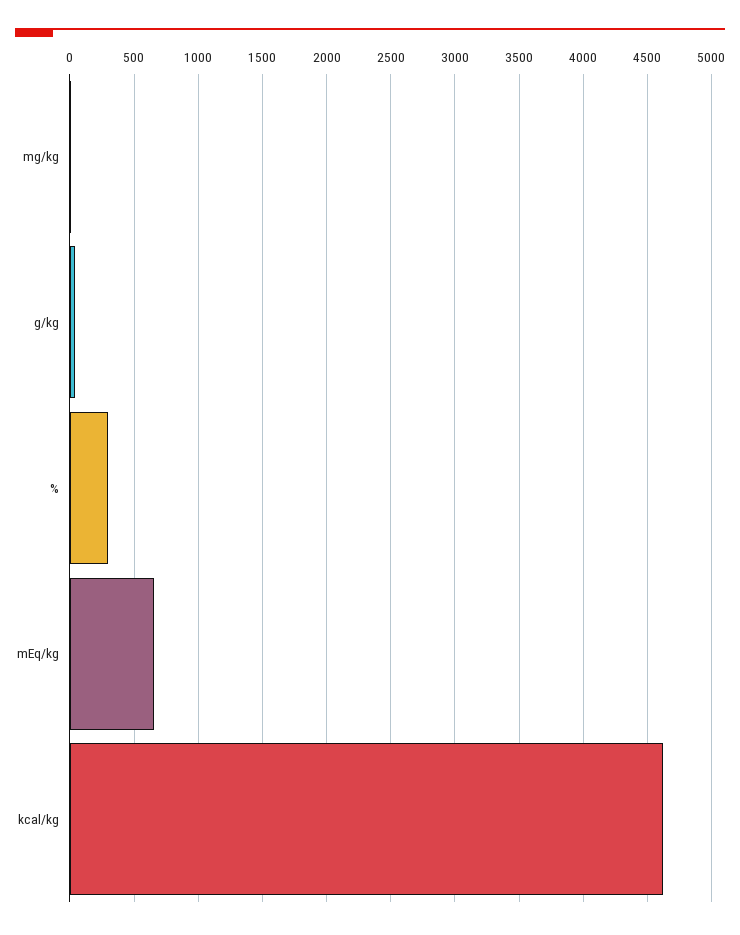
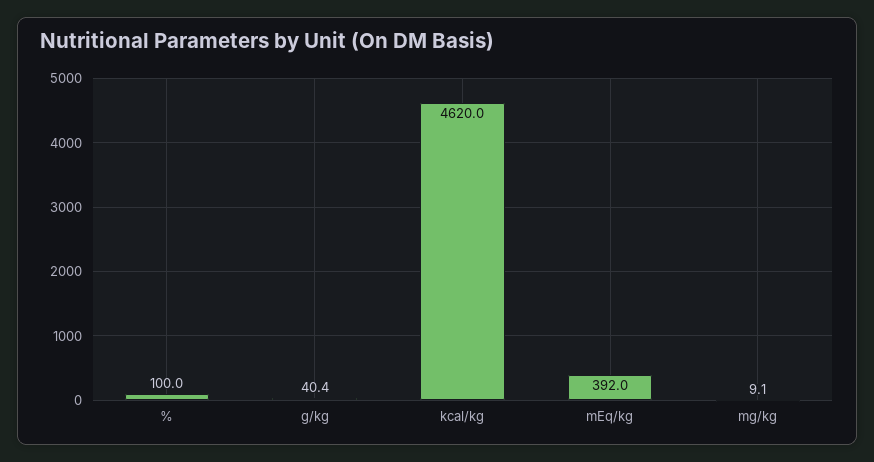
  {
    "mg/kg": 9.1,
    "g/kg": 40.4,
-   "%": 300,
+   "%": 100,
-   "mEq/kg": 650,
+   "mEq/kg": 392,
    "kcal/kg": 4620
  }

